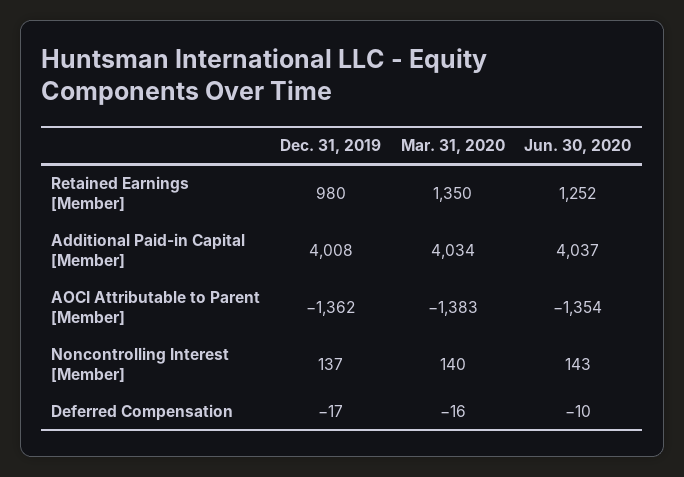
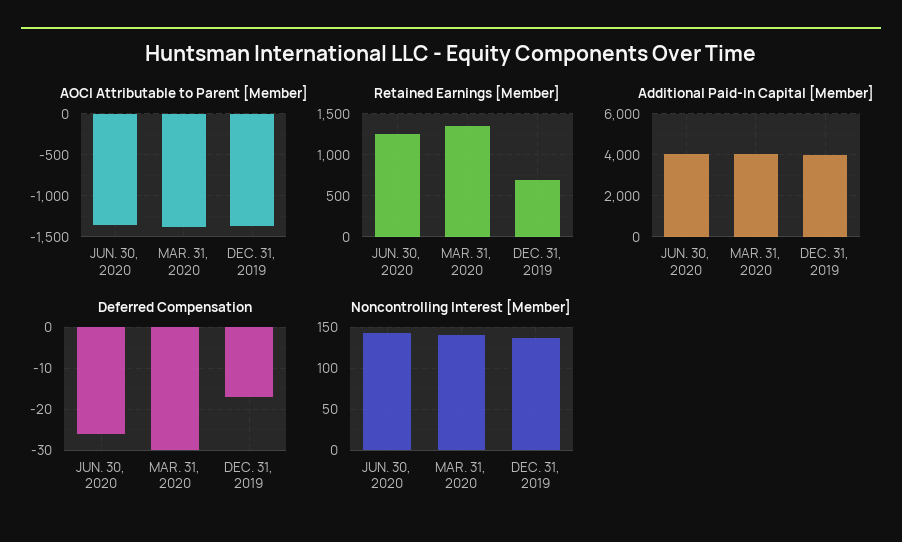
  {
    "Retained Earnings [Member]": {
-     "Dec. 31, 2019": 980,
+     "Dec. 31, 2019": 700,
      "Mar. 31, 2020": 1350,
      "Jun. 30, 2020": 1252
    },
    "Additional Paid-in Capital [Member]": {
      "Dec. 31, 2019": 4008,
      "Mar. 31, 2020": 4034,
      "Jun. 30, 2020": 4037
    },
    "AOCI Attributable to Parent [Member]": {
      "Dec. 31, 2019": -1362,
      "Mar. 31, 2020": -1383,
      "Jun. 30, 2020": -1354
    },
    "Noncontrolling Interest [Member]": {
      "Dec. 31, 2019": 137,
      "Mar. 31, 2020": 140,
      "Jun. 30, 2020": 143
    },
    "Deferred Compensation": {
      "Dec. 31, 2019": -17,
-     "Mar. 31, 2020": -16,
+     "Mar. 31, 2020": -30,
-     "Jun. 30, 2020": -10
+     "Jun. 30, 2020": -25
    }
  }

